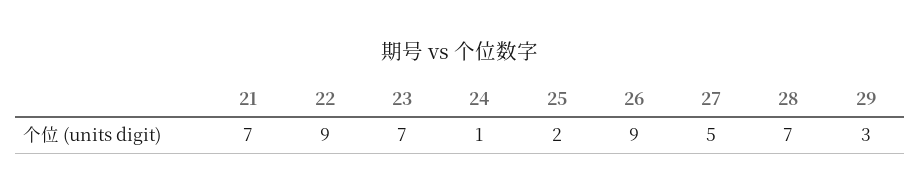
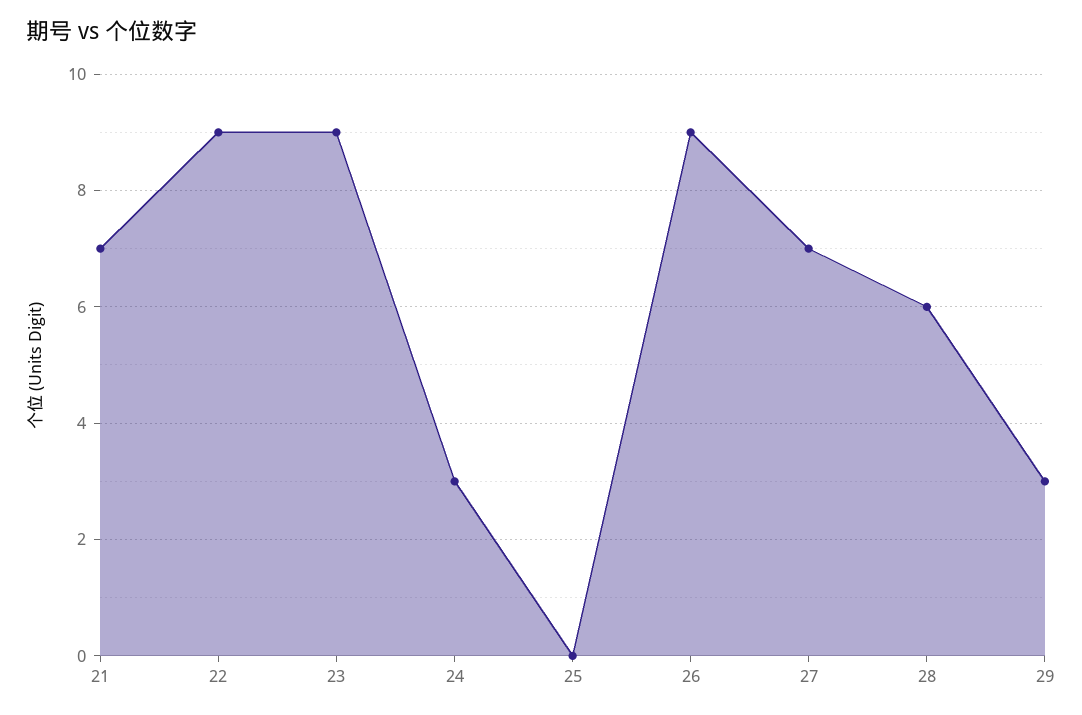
  {
    "21": 7,
    "22": 9,
-   "23": 7,
+   "23": 9,
-   "24": 1,
+   "24": 3,
-   "25": 2,
+   "25": 0,
    "26": 9,
-   "27": 5,
+   "27": 7,
-   "28": 7,
+   "28": 6,
    "29": 3
  }

